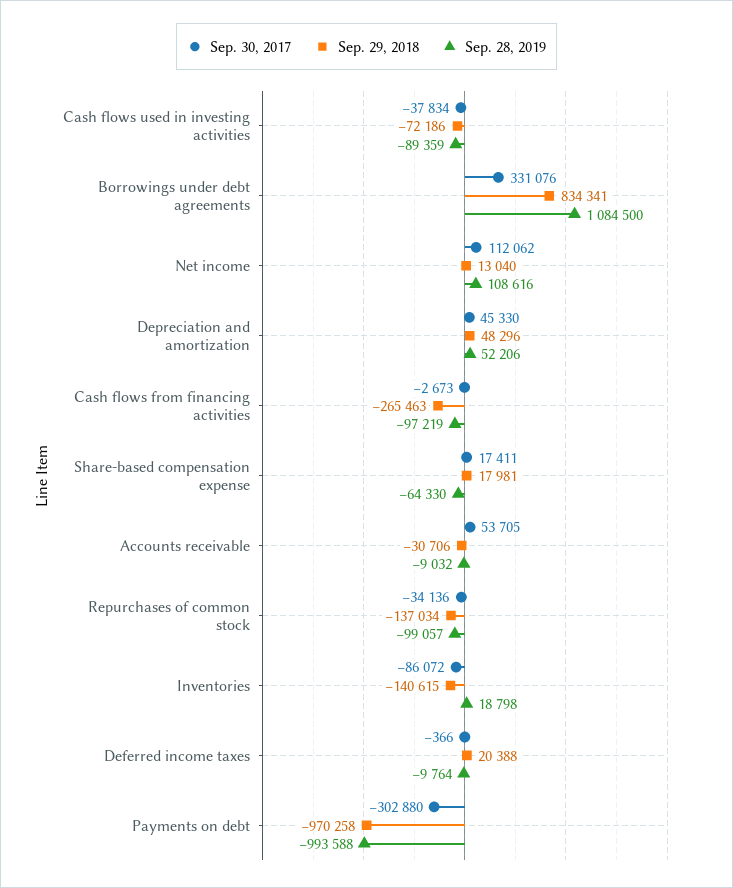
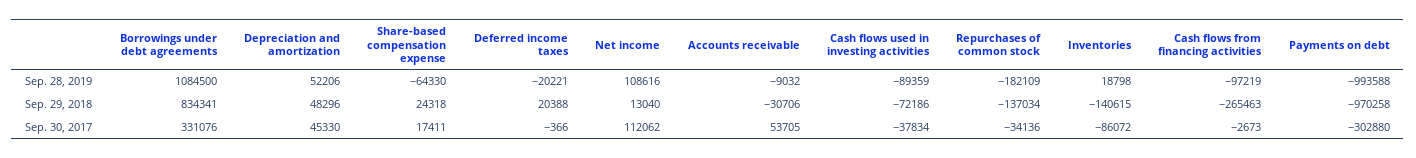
  {
    "Sep. 30, 2017": {
      "Cash flows used in investing activities": -37834,
      "Borrowings under debt agreements": 331076,
      "Net income": 112062,
      "Depreciation and amortization": 45330,
      "Cash flows from financing activities": -2673,
      "Share-based compensation expense": 17411,
      "Accounts receivable": 53705,
      "Repurchases of common stock": -34136,
      "Inventories": -86072,
      "Deferred income taxes": -366,
      "Payments on debt": -302880
    },
    "Sep. 29, 2018": {
      "Cash flows used in investing activities": -72186,
      "Borrowings under debt agreements": 834341,
      "Net income": 13040,
      "Depreciation and amortization": 48296,
      "Cash flows from financing activities": -265463,
-     "Share-based compensation expense": 17981,
+     "Share-based compensation expense": 24318,
      "Accounts receivable": -30706,
      "Repurchases of common stock": -137034,
      "Inventories": -140615,
      "Deferred income taxes": 20388,
      "Payments on debt": -970258
    },
    "Sep. 28, 2019": {
      "Cash flows used in investing activities": -89359,
      "Borrowings under debt agreements": 1084500,
      "Net income": 108616,
      "Depreciation and amortization": 52206,
      "Cash flows from financing activities": -97219,
      "Share-based compensation expense": -64330,
      "Accounts receivable": -9032,
-     "Repurchases of common stock": -99057,
+     "Repurchases of common stock": -182109,
      "Inventories": 18798,
-     "Deferred income taxes": -9764,
+     "Deferred income taxes": -20221,
      "Payments on debt": -993588
    }
  }

